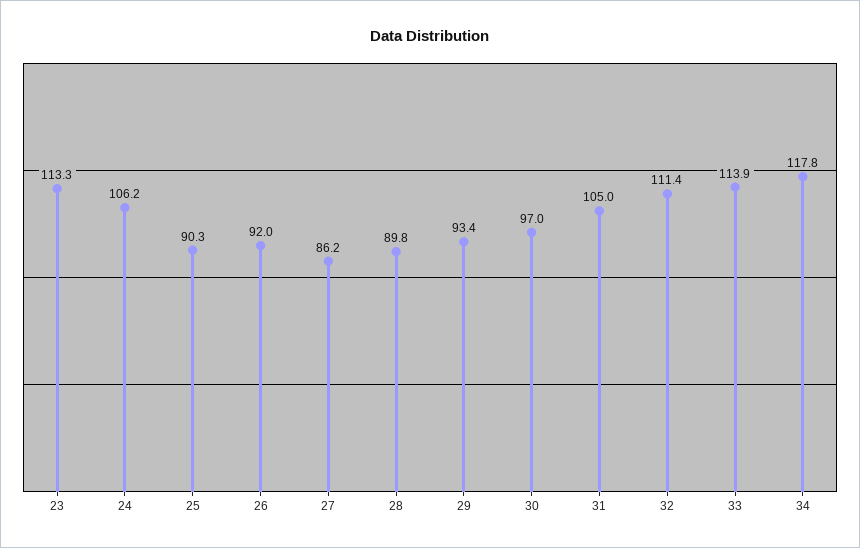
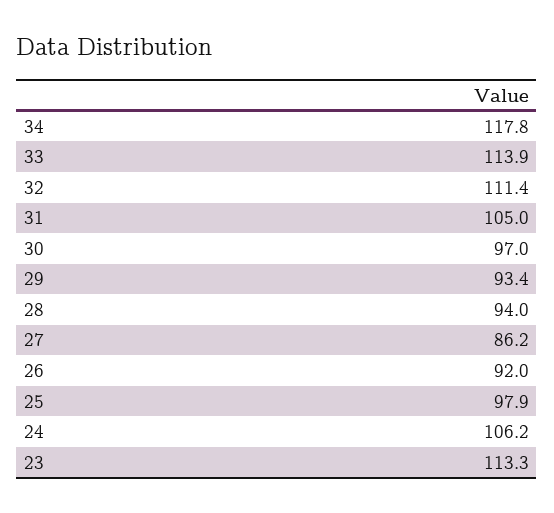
  {
    "23": 113.3,
    "24": 106.2,
-   "25": 90.3,
+   "25": 97.9,
    "26": 92,
    "27": 86.2,
-   "28": 89.8,
+   "28": 94,
    "29": 93.4,
    "30": 97,
    "31": 105,
    "32": 111.4,
    "33": 113.9,
    "34": 117.8
  }

